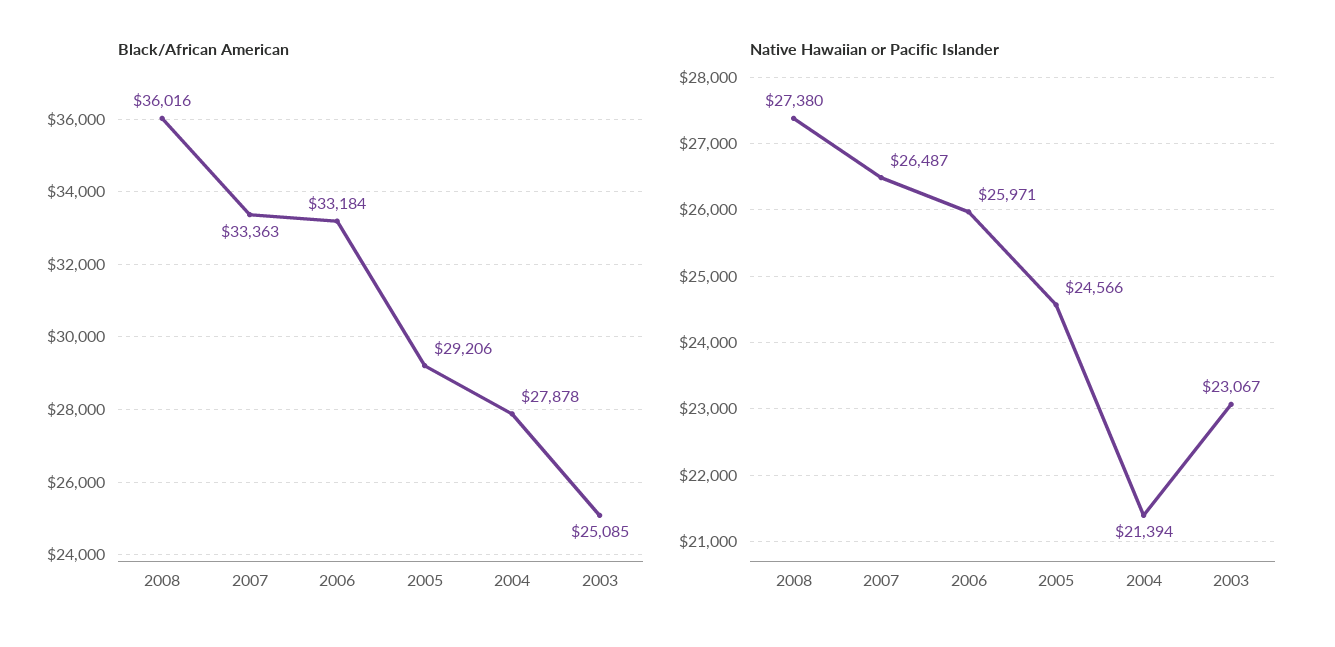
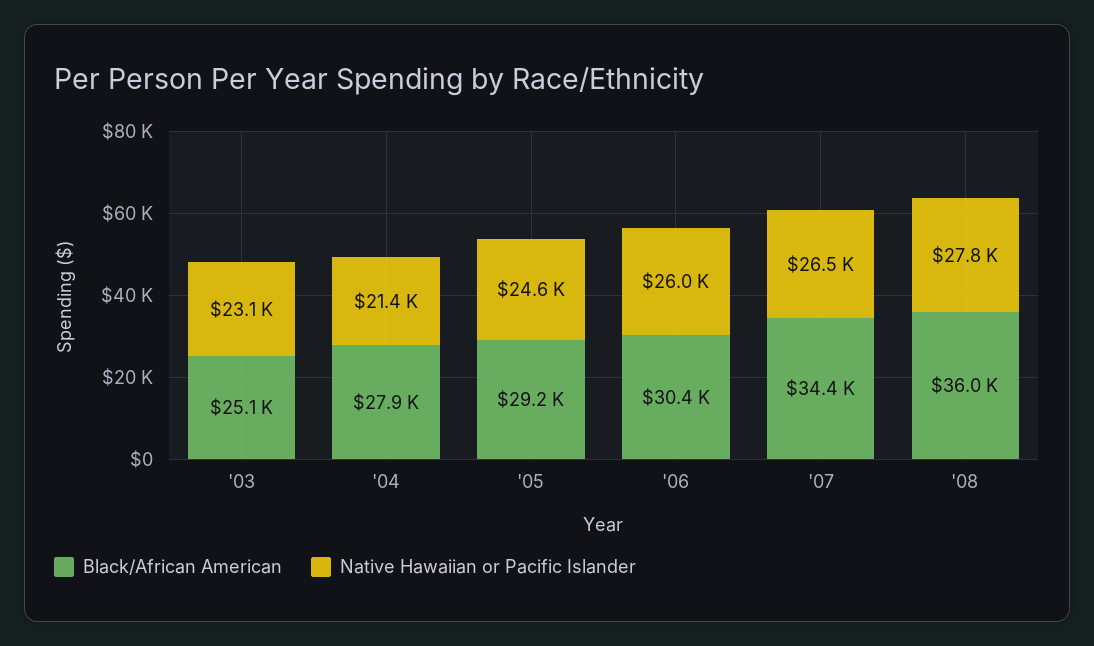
  {
    "Black/African American": {
      "2008": 36016,
-     "2007": 33363,
+     "2007": 34400,
-     "2006": 33184,
+     "2006": 30400,
      "2005": 29206,
      "2004": 27878,
      "2003": 25085
    },
    "Native Hawaiian or Pacific Islander": {
-     "2008": 27380,
+     "2008": 27800,
      "2007": 26487,
      "2006": 25971,
      "2005": 24566,
      "2004": 21394,
      "2003": 23067
    }
  }

